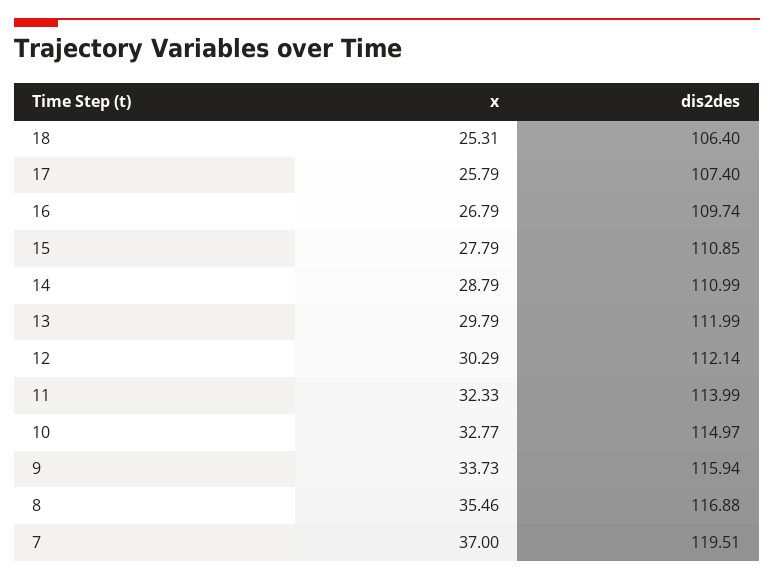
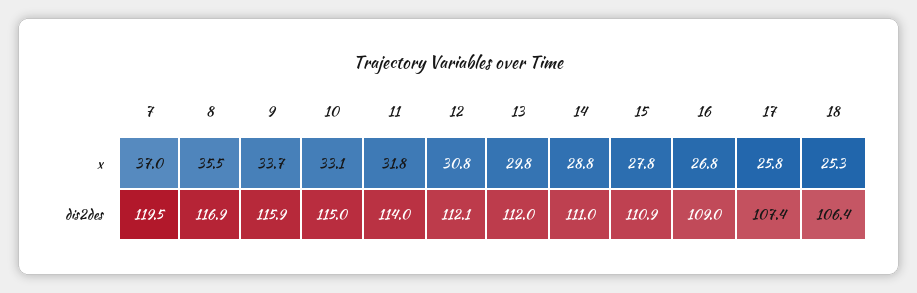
  {
    "x": {
      "18": 25.31,
      "17": 25.79,
      "16": 26.79,
      "15": 27.79,
      "14": 28.79,
      "13": 29.79,
-     "12": 30.29,
+     "12": 30.8,
-     "11": 32.33,
+     "11": 31.8,
-     "10": 32.77,
+     "10": 33.1,
      "9": 33.73,
      "8": 35.46,
      "7": 37
    },
    "dis2des": {
      "18": 106.4,
      "17": 107.4,
-     "16": 109.74,
+     "16": 109,
      "15": 110.85,
      "14": 110.99,
      "13": 111.99,
      "12": 112.14,
      "11": 113.99,
      "10": 114.97,
      "9": 115.94,
      "8": 116.88,
      "7": 119.51
    }
  }

